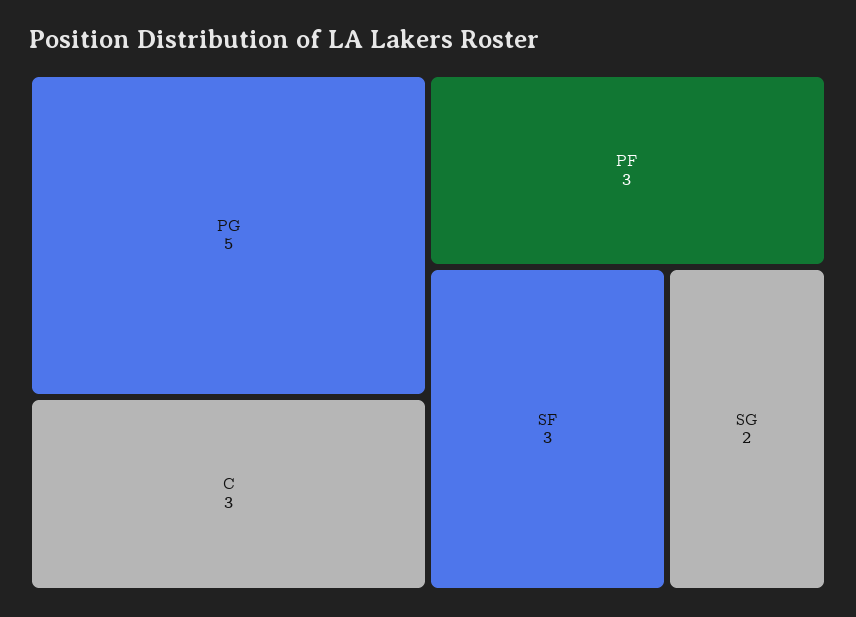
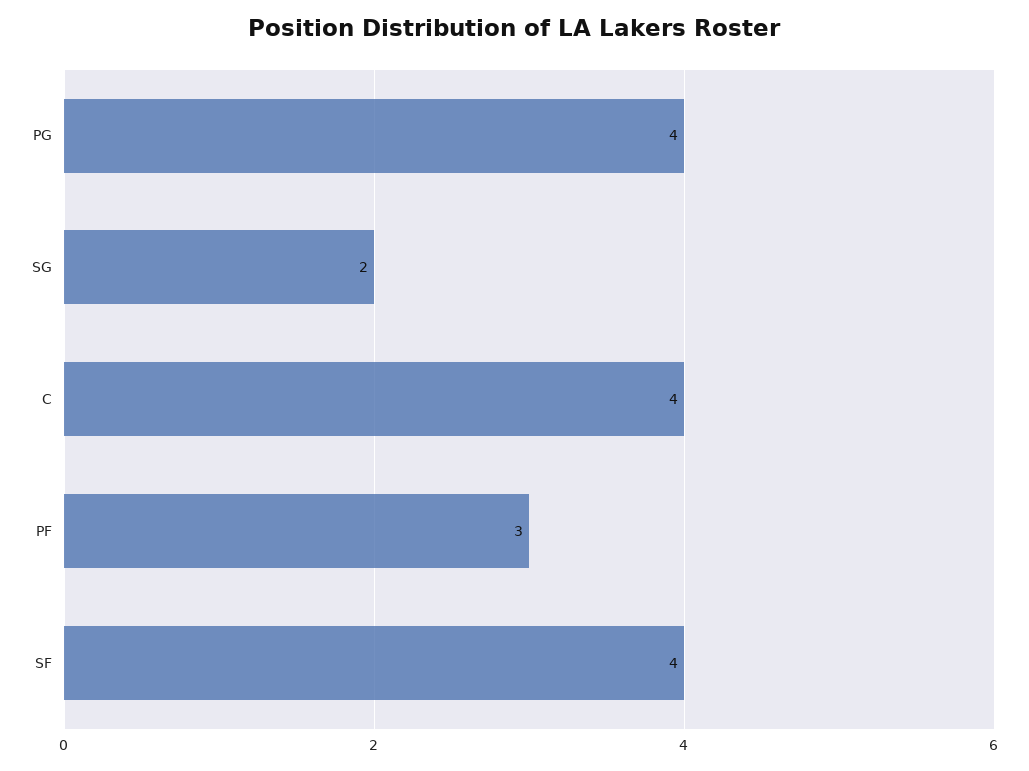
  {
-   "PG": 5,
+   "PG": 4,
-   "C": 3,
+   "C": 4,
    "PF": 3,
-   "SF": 3,
+   "SF": 4,
    "SG": 2
  }

